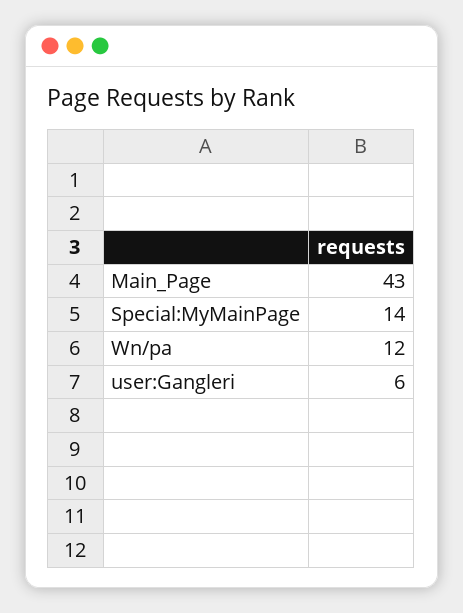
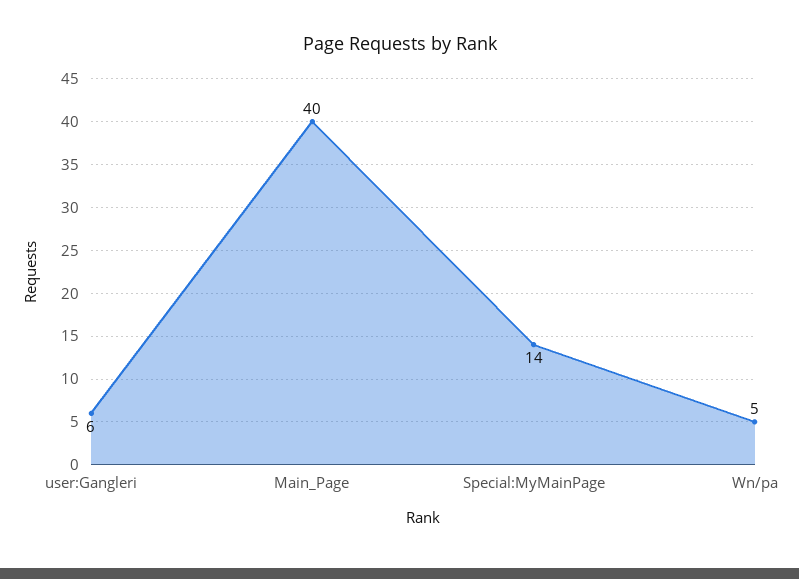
  {
-   "Main_Page": 43,
+   "Main_Page": 40,
    "Special:MyMainPage": 14,
-   "Wn/pa": 12,
+   "Wn/pa": 5,
    "user:Gangleri": 6
  }

